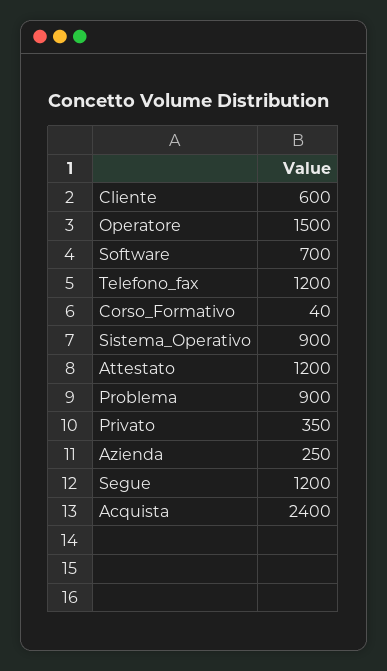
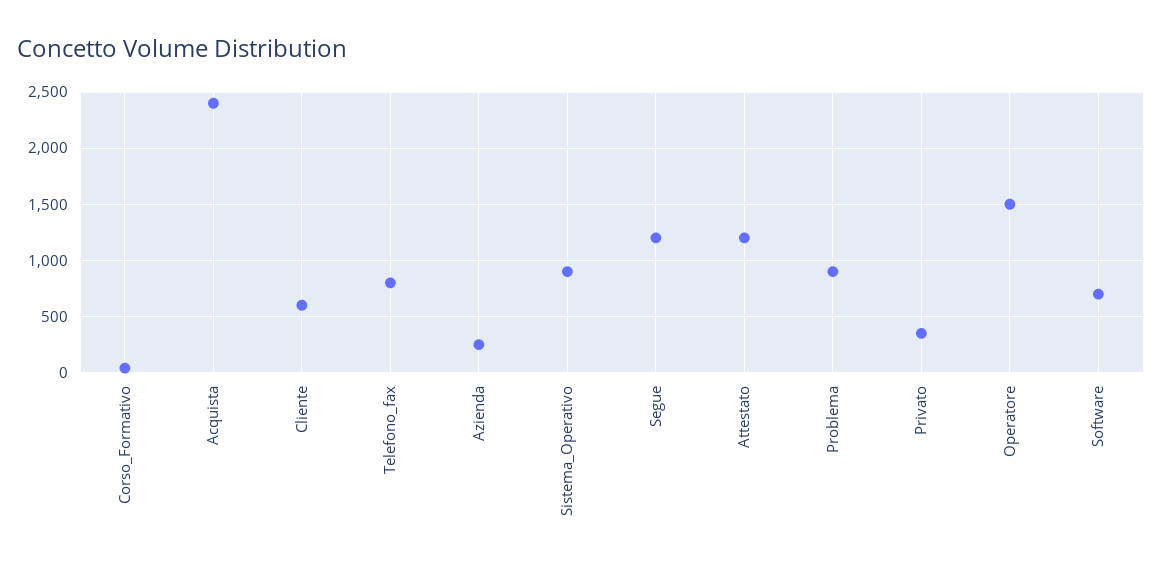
  {
    "Cliente": 600,
    "Operatore": 1500,
    "Software": 700,
-   "Telefono_fax": 1200,
+   "Telefono_fax": 800,
    "Corso_Formativo": 40,
    "Sistema_Operativo": 900,
    "Attestato": 1200,
    "Problema": 900,
    "Privato": 350,
    "Azienda": 250,
    "Segue": 1200,
    "Acquista": 2400
  }

